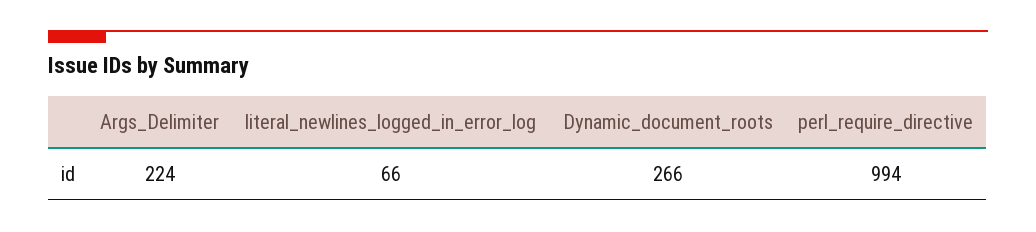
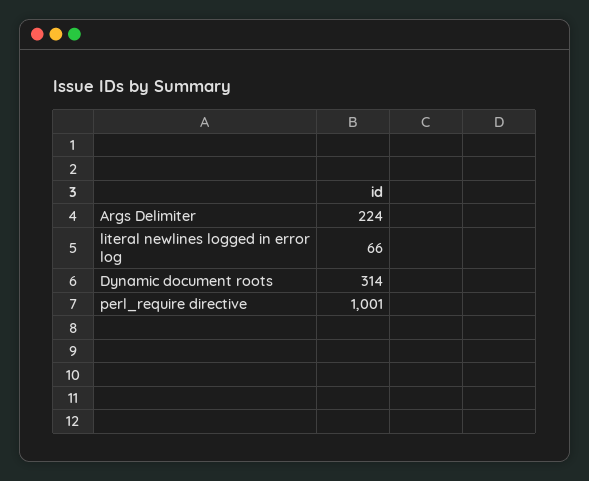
  {
    "Args_Delimiter": 224,
    "literal_newlines_logged_in_error_log": 66,
-   "Dynamic_document_roots": 266,
+   "Dynamic_document_roots": 314,
-   "perl_require_directive": 994
+   "perl_require_directive": 1001
  }

